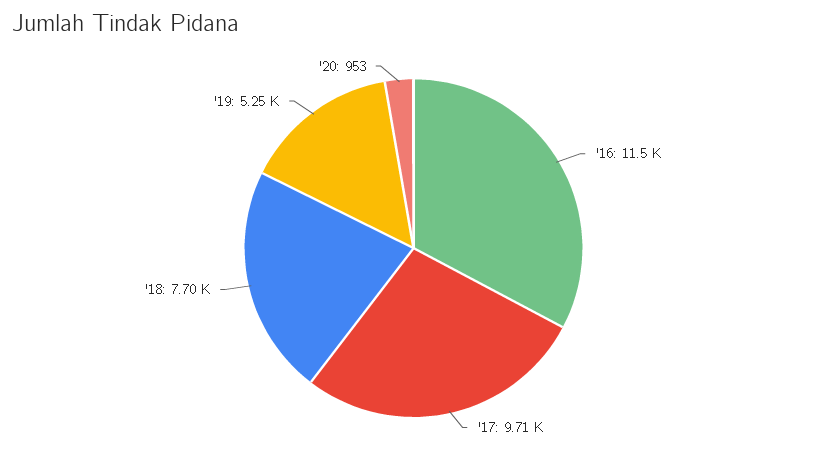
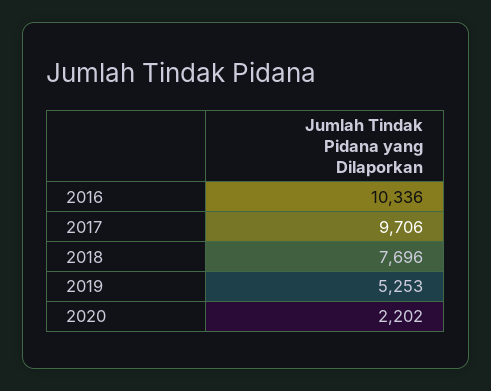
  {
-   "'16": 11500,
+   "'16": 10336,
    "'17": 9706,
    "'18": 7696,
    "'19": 5253,
-   "'20": 953
+   "'20": 2202
  }

